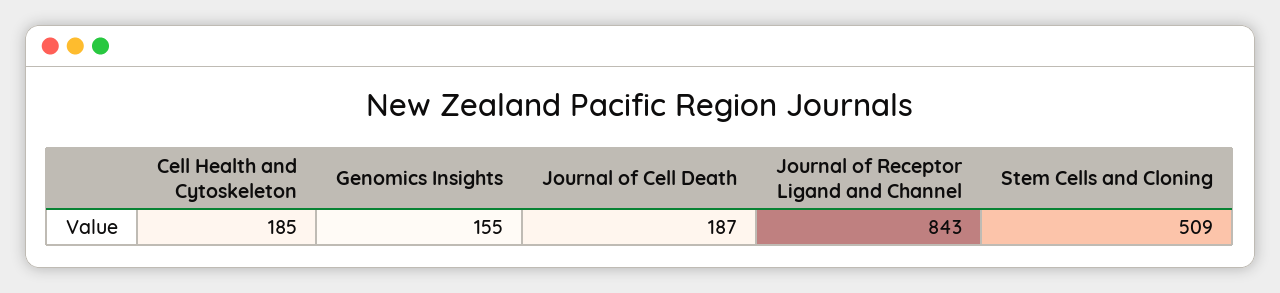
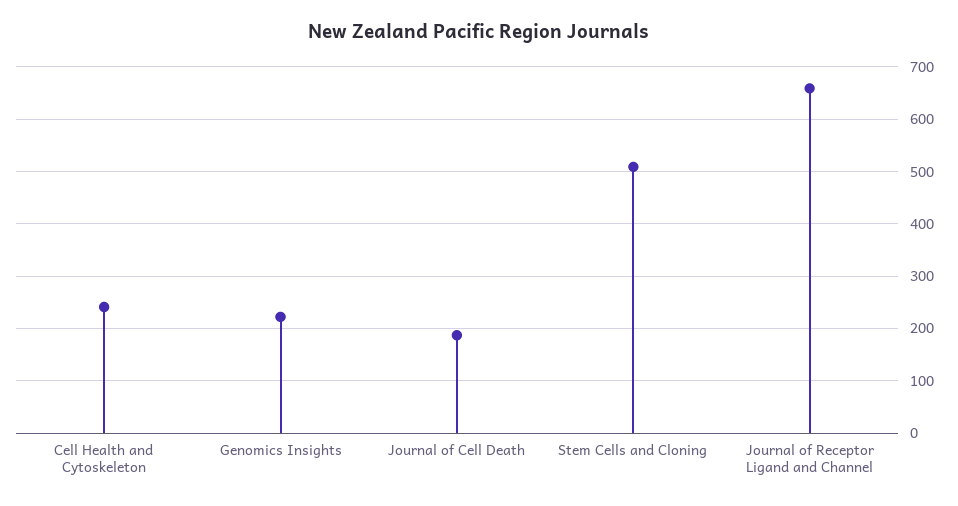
  {
-   "Cell Health and Cytoskeleton": 185,
+   "Cell Health and Cytoskeleton": 240,
-   "Genomics Insights": 155,
+   "Genomics Insights": 220,
    "Journal of Cell Death": 187,
-   "Journal of Receptor Ligand and Channel": 843,
+   "Journal of Receptor Ligand and Channel": 660,
    "Stem Cells and Cloning": 509
  }

